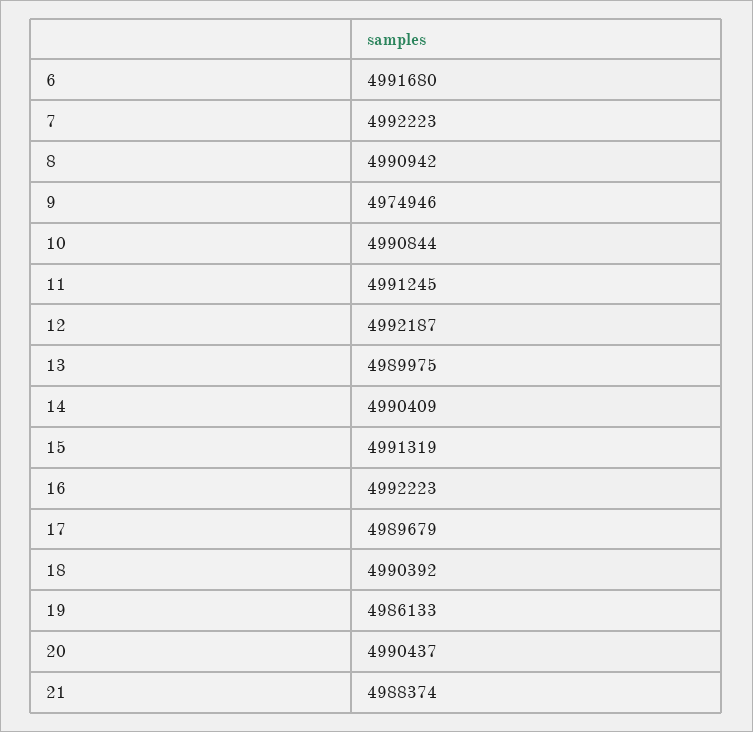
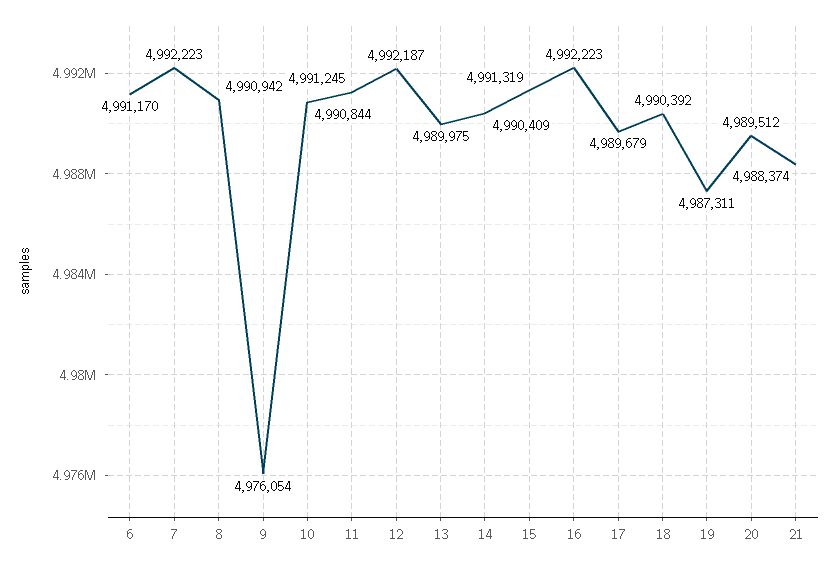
  {
-   "6": 4991680,
+   "6": 4991170,
    "7": 4992223,
    "8": 4990942,
-   "9": 4974946,
+   "9": 4976054,
    "10": 4990844,
    "11": 4991245,
    "12": 4992187,
    "13": 4989975,
    "14": 4990409,
    "15": 4991319,
    "16": 4992223,
    "17": 4989679,
    "18": 4990392,
-   "19": 4986133,
+   "19": 4987311,
-   "20": 4990437,
+   "20": 4989512,
    "21": 4988374
  }

